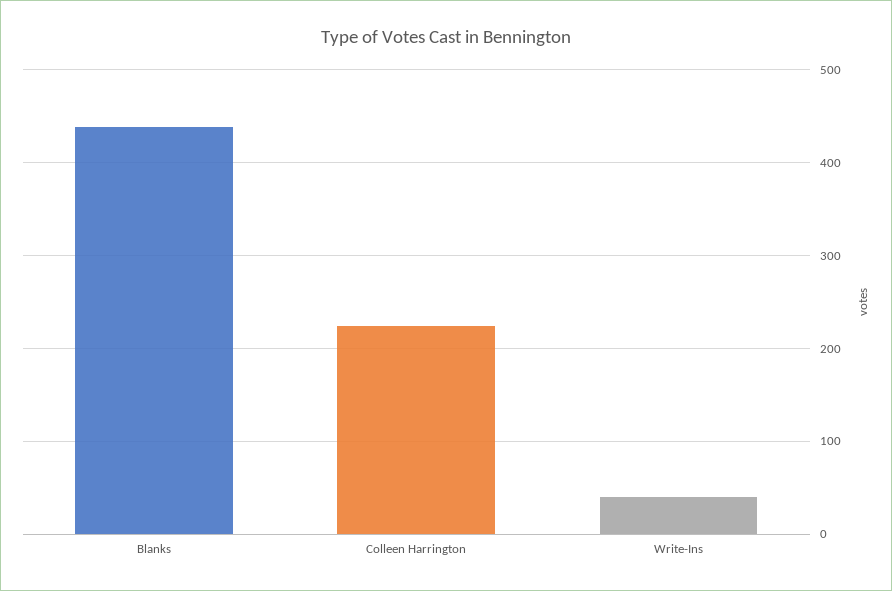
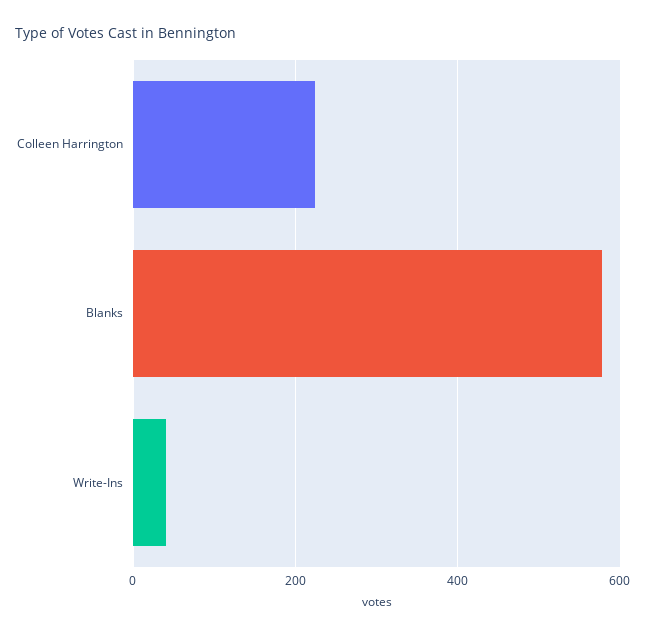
  {
-   "Blanks": 440,
+   "Blanks": 580,
    "Colleen Harrington": 220,
    "Write-Ins": 40
  }

